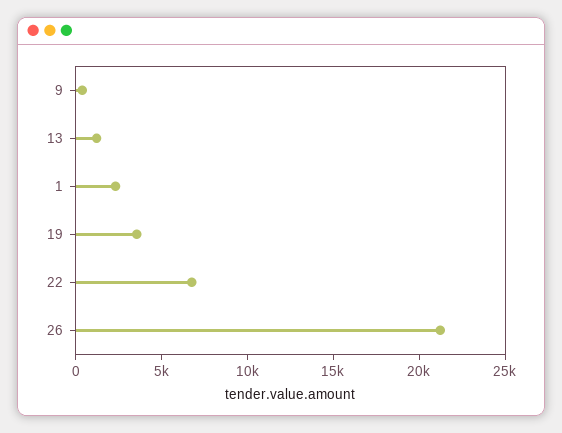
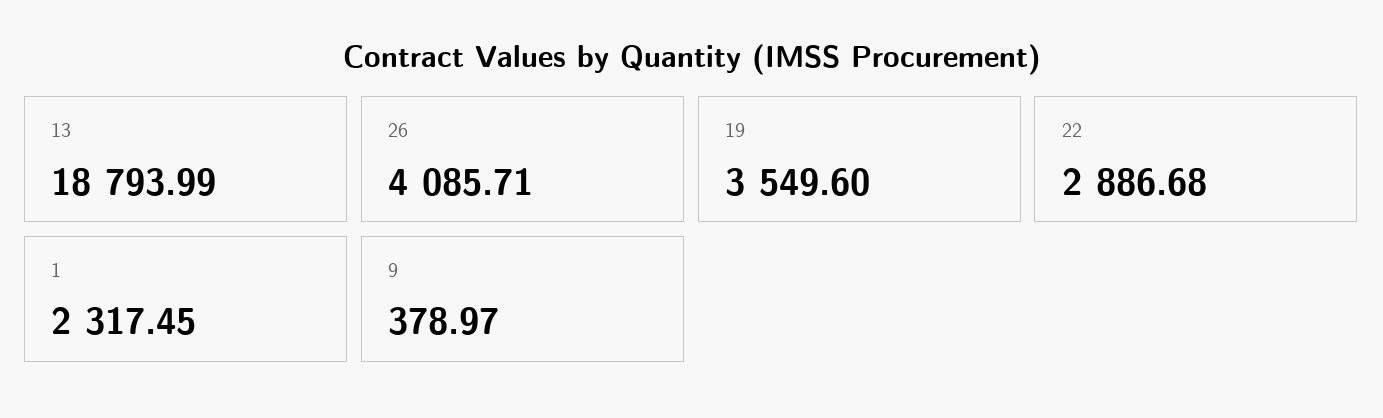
  {
    "9": 378.97,
-   "13": 1000,
+   "13": 18793.99,
    "1": 2317.45,
    "19": 3549.6,
-   "22": 7000,
+   "22": 2886.68,
-   "26": 21000
+   "26": 4085.71
  }

